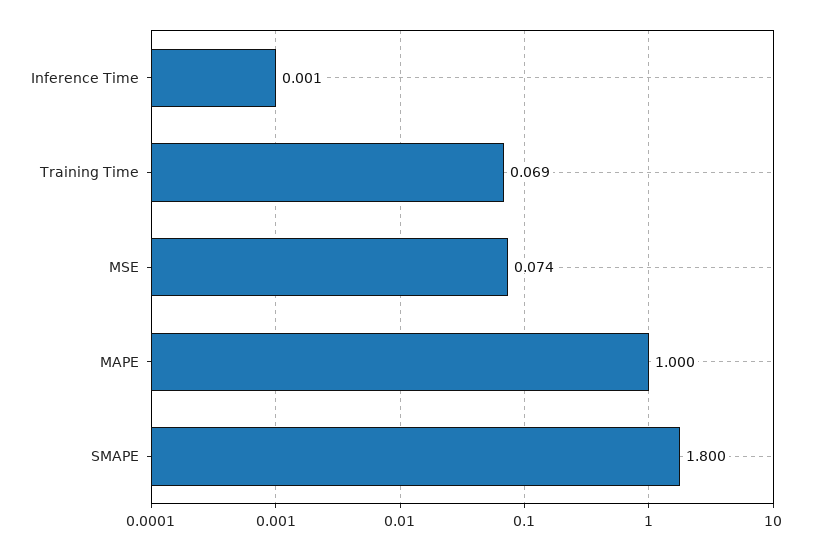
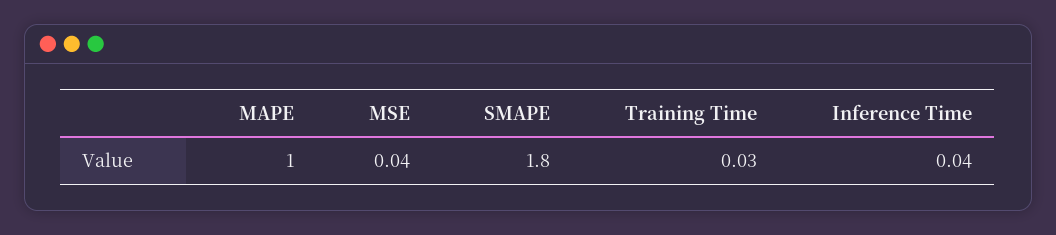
  {
-   "Inference Time": 0.001,
+   "Inference Time": 0.04,
-   "Training Time": 0.069,
+   "Training Time": 0.03,
-   "MSE": 0.074,
+   "MSE": 0.04,
    "MAPE": 1,
    "SMAPE": 1.8
  }

